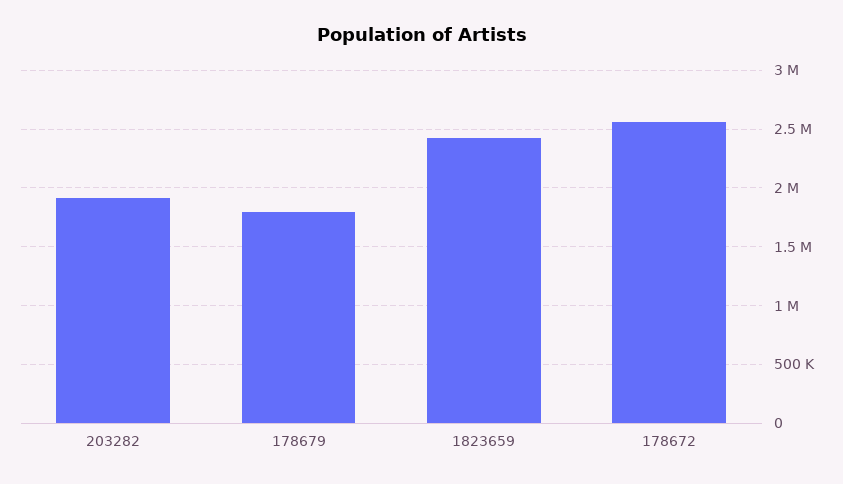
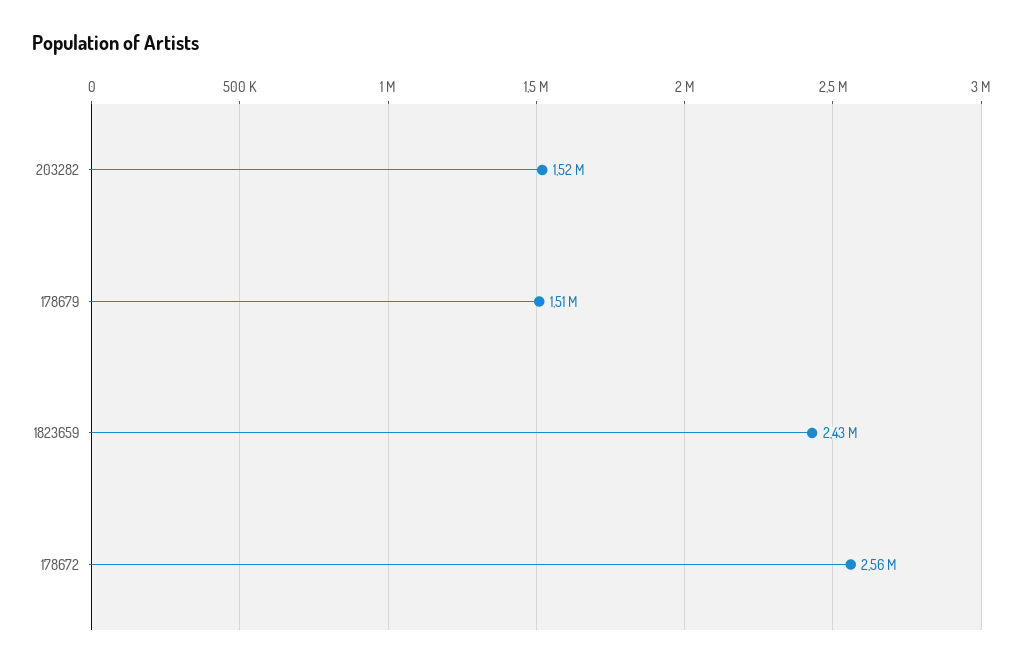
  {
-   "203282": 1900000,
+   "203282": 1520000,
-   "178679": 1800000,
+   "178679": 1510000,
    "1823659": 2430000,
    "178672": 2560000
  }

